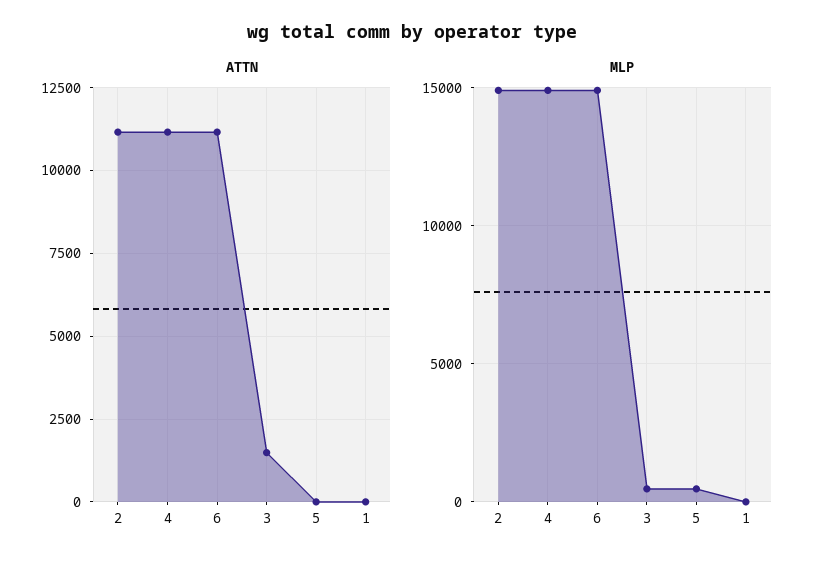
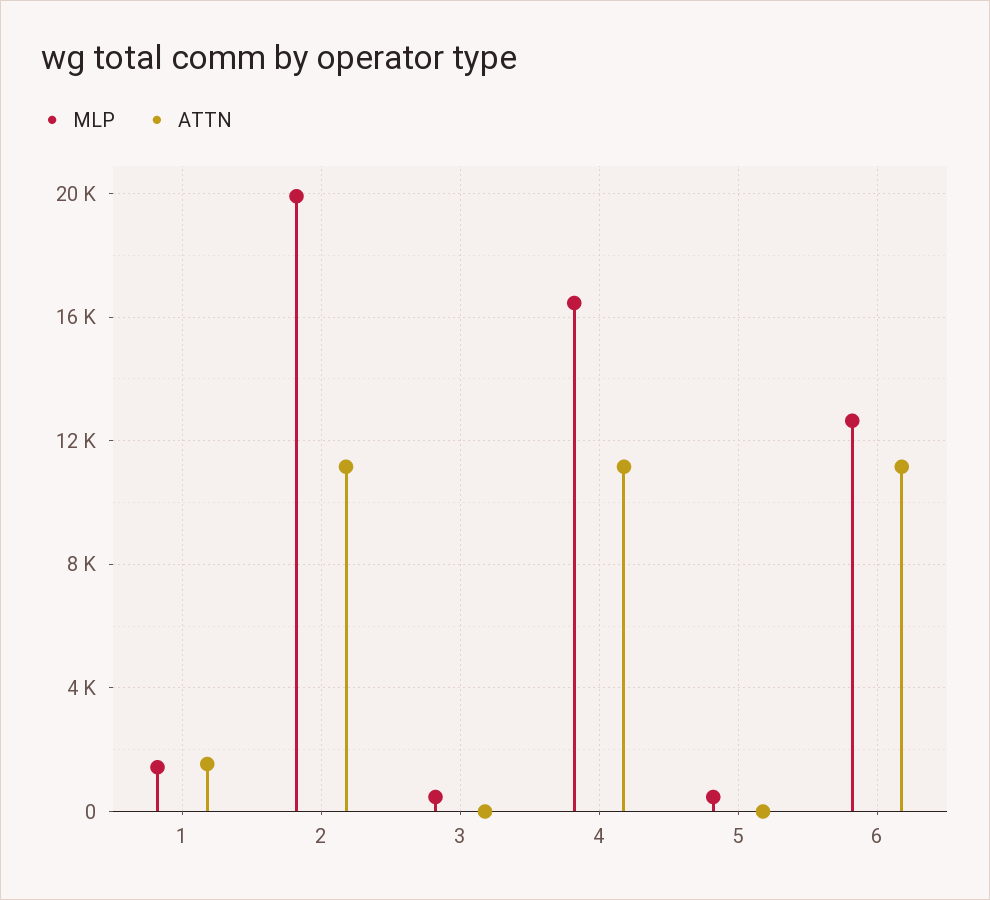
  {
    "ATTN": {
      "2": 11250,
      "4": 11250,
      "6": 11250,
-     "3": 1500,
+     "3": 0,
      "5": 0,
-     "1": 0
+     "1": 1500
    },
    "MLP": {
-     "2": 15000,
+     "2": 20000,
-     "4": 15000,
+     "4": 16500,
-     "6": 15000,
+     "6": 12500,
      "3": 500,
      "5": 500,
-     "1": 0
+     "1": 1500
    }
  }

